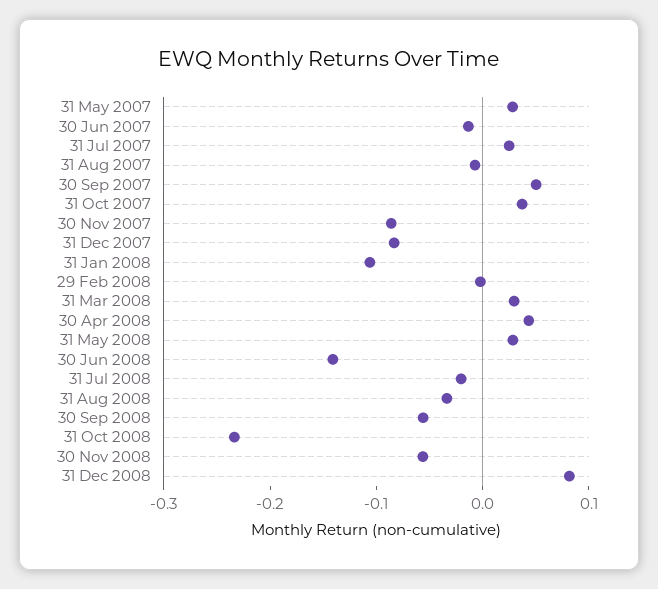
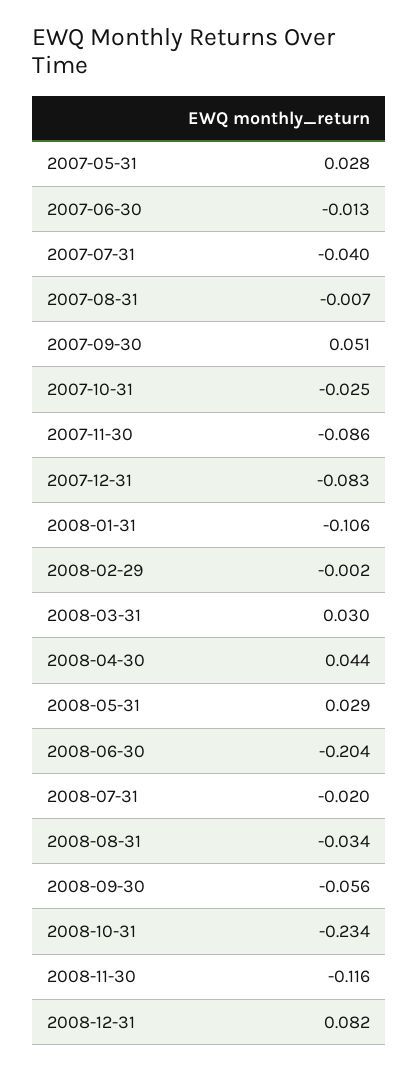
  {
    "31 May 2007": 0.028,
    "30 Jun 2007": -0.013,
-   "31 Jul 2007": 0.02,
+   "31 Jul 2007": -0.04,
    "31 Aug 2007": -0.007,
    "30 Sep 2007": 0.051,
-   "31 Oct 2007": 0.04,
+   "31 Oct 2007": -0.025,
    "30 Nov 2007": -0.086,
    "31 Dec 2007": -0.083,
    "31 Jan 2008": -0.106,
    "29 Feb 2008": -0.002,
    "31 Mar 2008": 0.03,
    "30 Apr 2008": 0.044,
    "31 May 2008": 0.029,
-   "30 Jun 2008": -0.14,
+   "30 Jun 2008": -0.204,
    "31 Jul 2008": -0.02,
    "31 Aug 2008": -0.034,
    "30 Sep 2008": -0.056,
    "31 Oct 2008": -0.234,
-   "30 Nov 2008": -0.06,
+   "30 Nov 2008": -0.116,
    "31 Dec 2008": 0.082
  }

